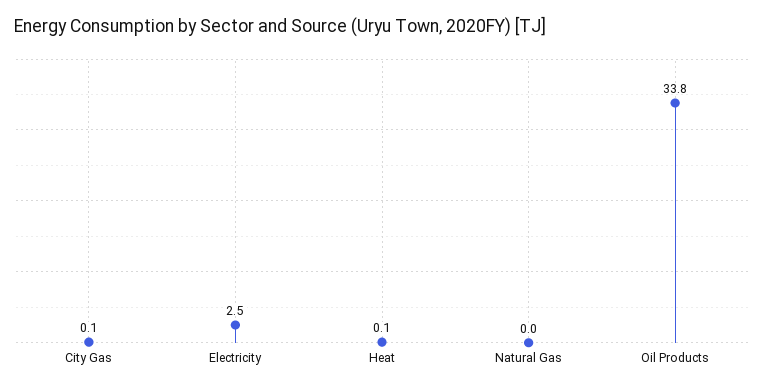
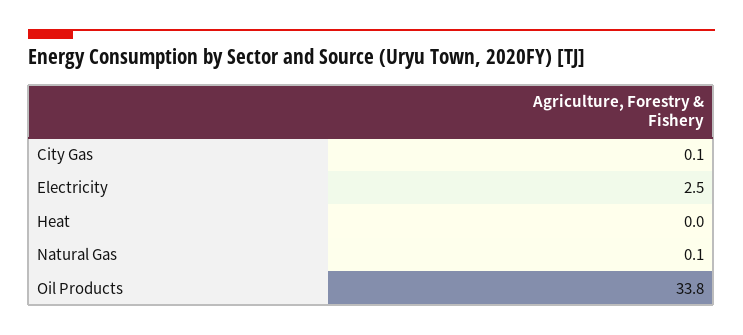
  {
    "City Gas": 0.1,
    "Electricity": 2.5,
-   "Heat": 0.1,
+   "Heat": 0,
-   "Natural Gas": 0,
+   "Natural Gas": 0.1,
    "Oil Products": 33.8
  }

